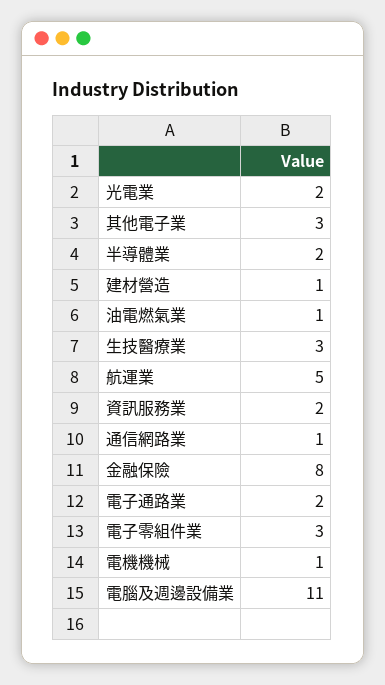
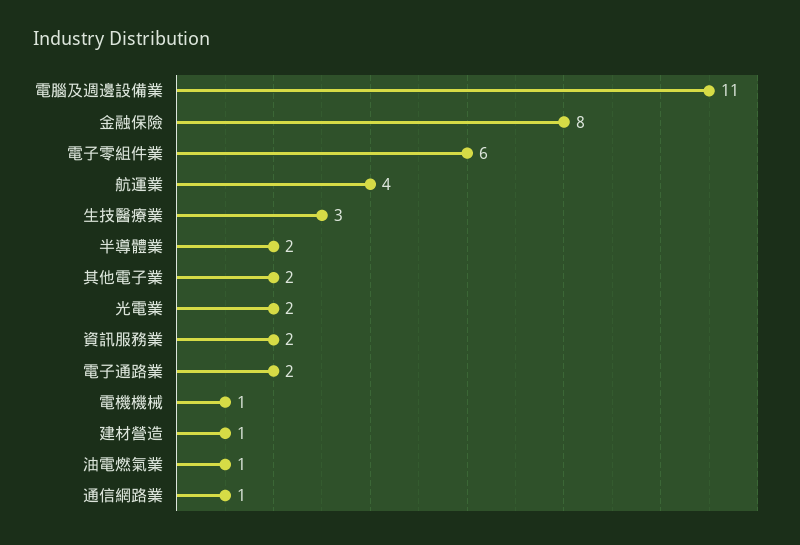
  {
    "光電業": 2,
-   "其他電子業": 3,
+   "其他電子業": 2,
    "半導體業": 2,
    "建材營造": 1,
    "油電燃氣業": 1,
    "生技醫療業": 3,
-   "航運業": 5,
+   "航運業": 4,
    "資訊服務業": 2,
    "通信網路業": 1,
    "金融保險": 8,
    "電子通路業": 2,
-   "電子零組件業": 3,
+   "電子零組件業": 6,
    "電機機械": 1,
    "電腦及週邊設備業": 11
  }

